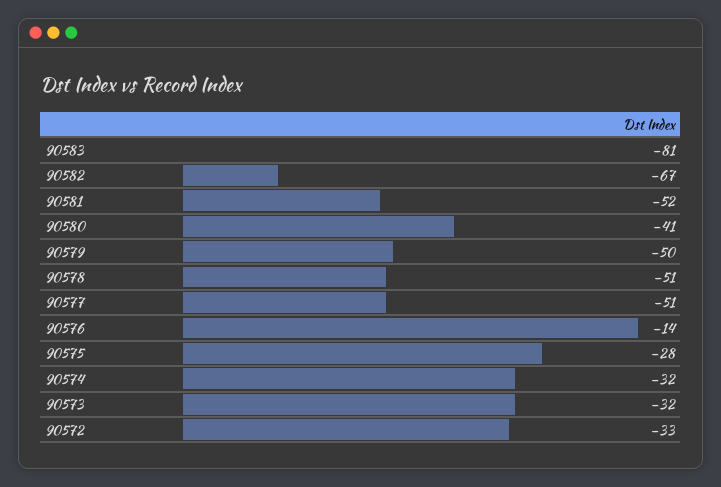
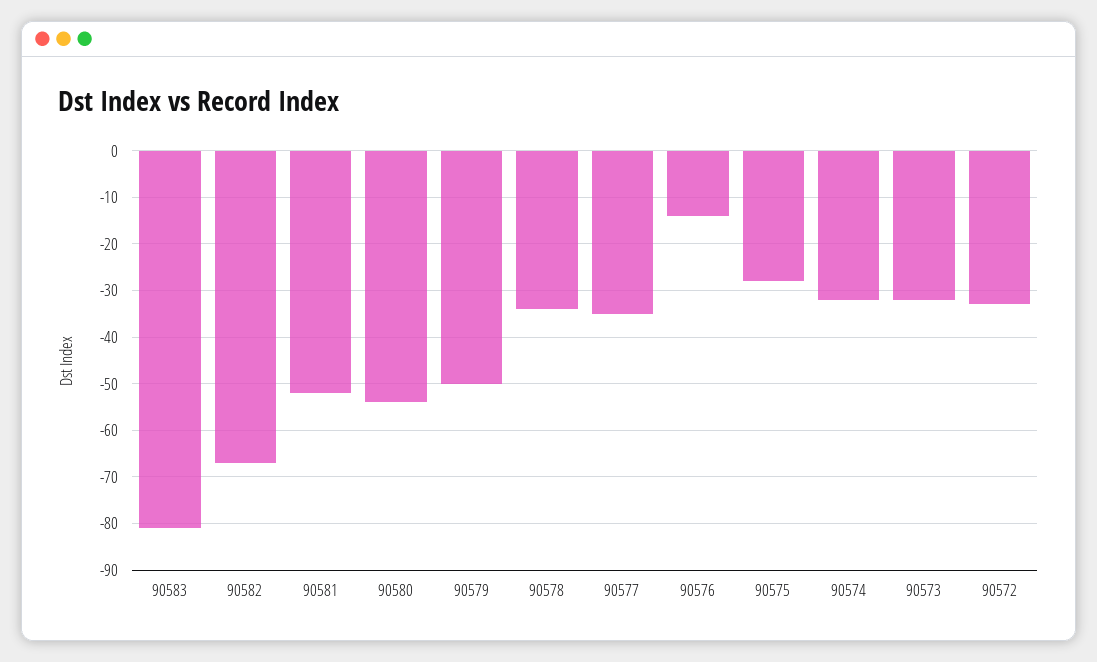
  {
    "90583": -81,
    "90582": -67,
    "90581": -52,
-   "90580": -41,
+   "90580": -55,
    "90579": -50,
-   "90578": -51,
+   "90578": -35,
-   "90577": -51,
+   "90577": -35,
    "90576": -14,
    "90575": -28,
    "90574": -32,
    "90573": -32,
    "90572": -33
  }

